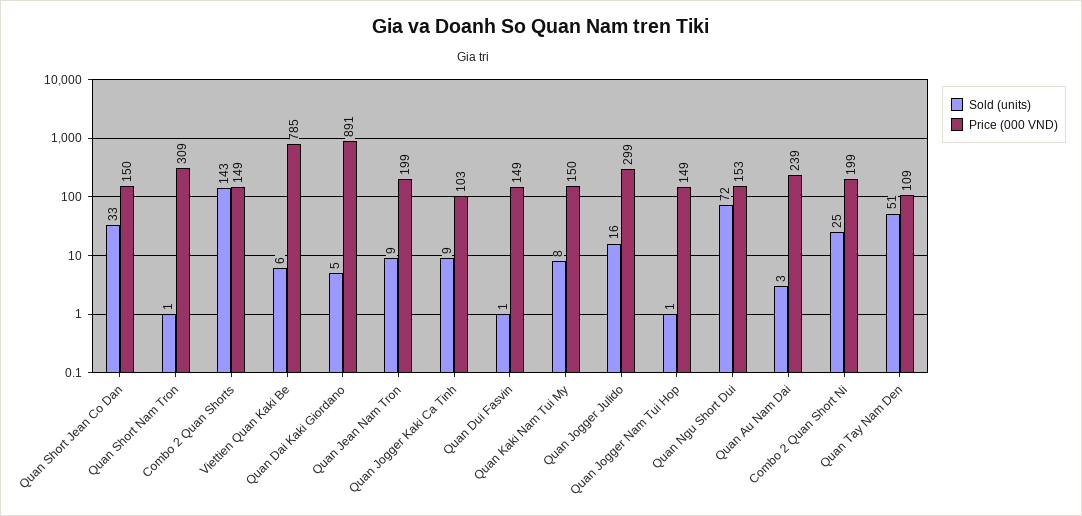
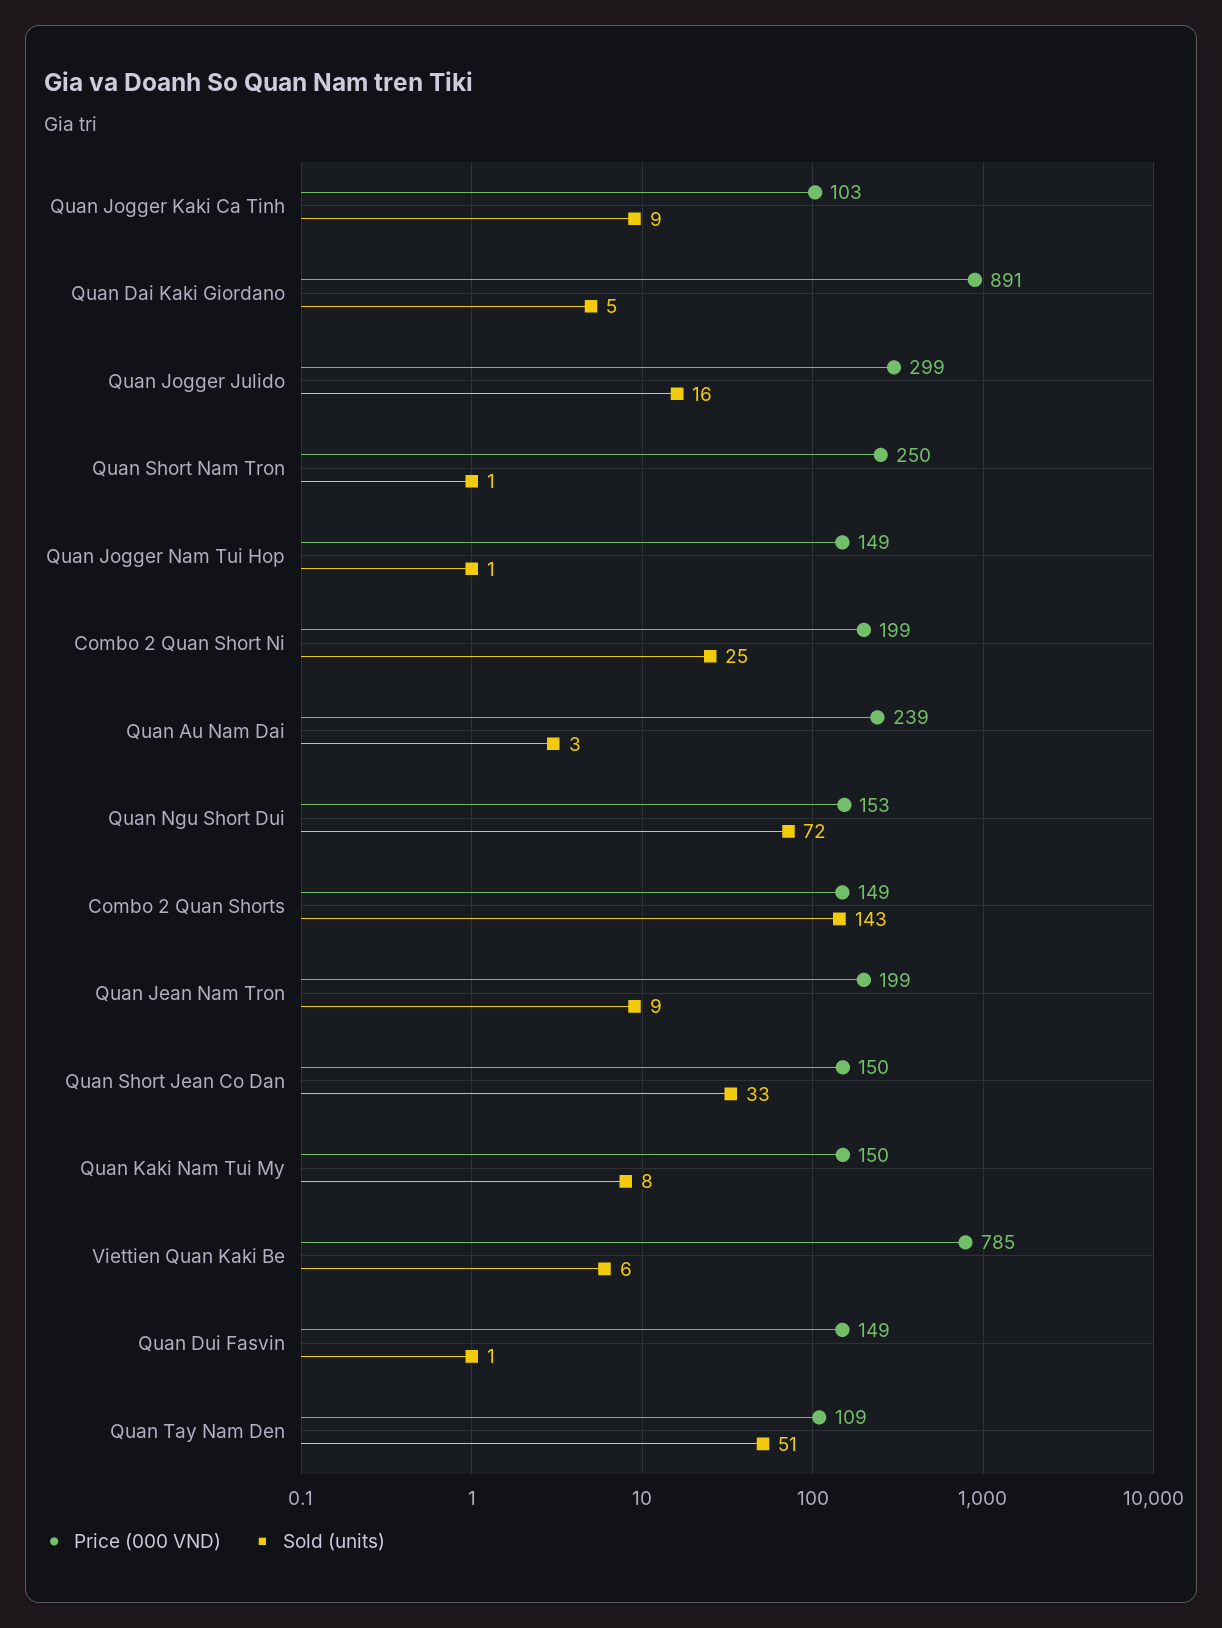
  {
    "Sold (units)": {
      "Quan Short Jean Co Dan": 33,
      "Quan Short Nam Tron": 1,
      "Combo 2 Quan Shorts": 143,
      "Viettien Quan Kaki Be": 6,
      "Quan Dai Kaki Giordano": 5,
      "Quan Jean Nam Tron": 9,
      "Quan Jogger Kaki Ca Tinh": 9,
      "Quan Dui Fasvin": 1,
      "Quan Kaki Nam Tui My": 8,
      "Quan Jogger Julido": 16,
      "Quan Jogger Nam Tui Hop": 1,
      "Quan Ngu Short Dui": 72,
      "Quan Au Nam Dai": 3,
      "Combo 2 Quan Short Ni": 25,
      "Quan Tay Nam Den": 51
    },
    "Price (000 VND)": {
      "Quan Short Jean Co Dan": 150,
-     "Quan Short Nam Tron": 309,
+     "Quan Short Nam Tron": 250,
      "Combo 2 Quan Shorts": 149,
      "Viettien Quan Kaki Be": 785,
      "Quan Dai Kaki Giordano": 891,
      "Quan Jean Nam Tron": 199,
      "Quan Jogger Kaki Ca Tinh": 103,
      "Quan Dui Fasvin": 149,
      "Quan Kaki Nam Tui My": 150,
      "Quan Jogger Julido": 299,
      "Quan Jogger Nam Tui Hop": 149,
      "Quan Ngu Short Dui": 153,
      "Quan Au Nam Dai": 239,
      "Combo 2 Quan Short Ni": 199,
      "Quan Tay Nam Den": 109
    }
  }

